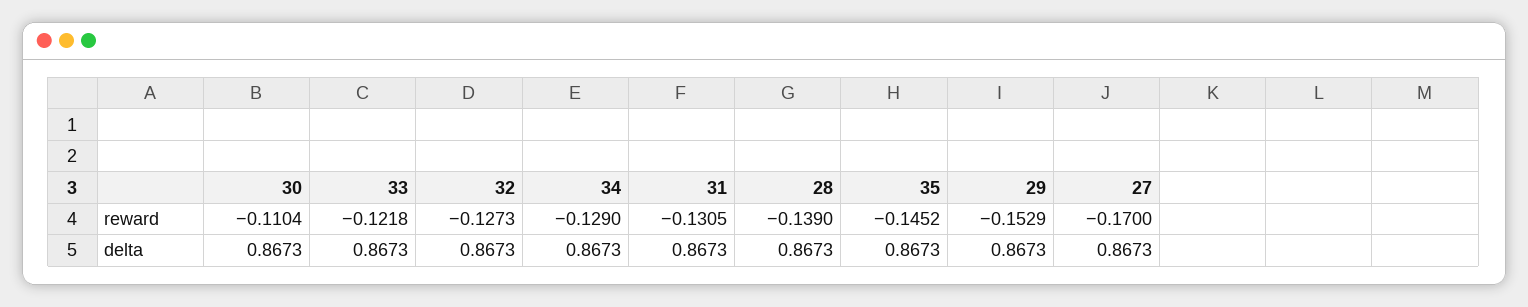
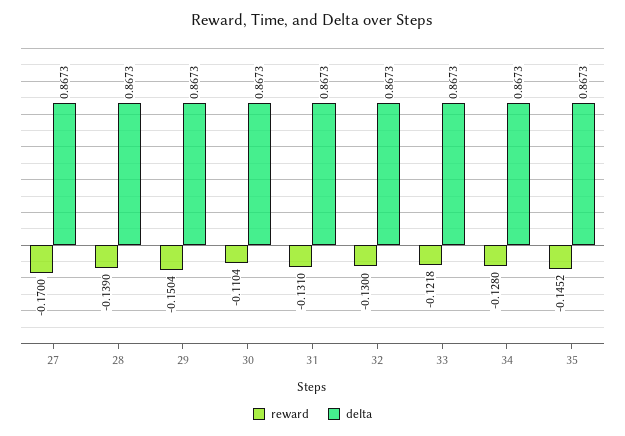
  {
    "reward": {
      "30": -0.1104,
      "33": -0.1218,
-     "32": -0.1273,
+     "32": -0.13,
-     "34": -0.129,
+     "34": -0.128,
-     "31": -0.1305,
+     "31": -0.131,
      "28": -0.139,
      "35": -0.1452,
-     "29": -0.1529,
+     "29": -0.1504,
      "27": -0.17
    },
    "delta": {
      "30": 0.8673,
      "33": 0.8673,
      "32": 0.8673,
      "34": 0.8673,
      "31": 0.8673,
      "28": 0.8673,
      "35": 0.8673,
      "29": 0.8673,
      "27": 0.8673
    }
  }

